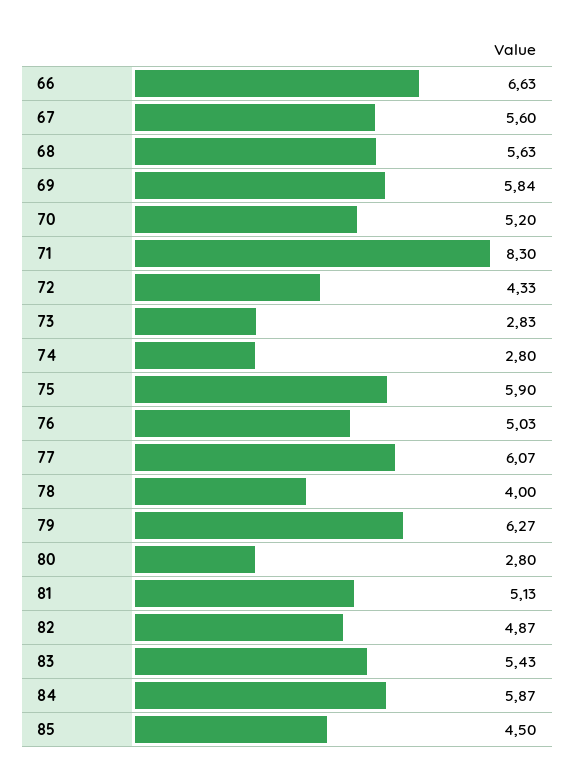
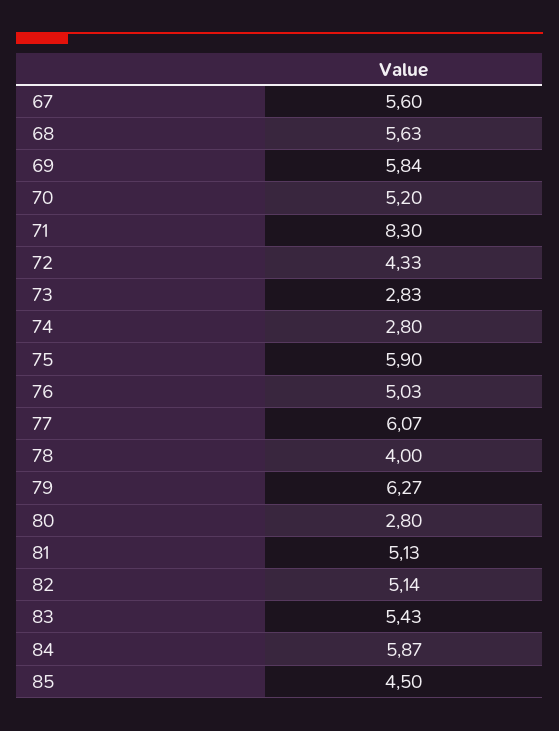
  {
-   "66": 6.63,
    "67": 5.6,
    "68": 5.63,
    "69": 5.84,
    "70": 5.2,
    "71": 8.3,
    "72": 4.33,
    "73": 2.83,
    "74": 2.8,
    "75": 5.9,
    "76": 5.03,
    "77": 6.07,
    "78": 4,
    "79": 6.27,
    "80": 2.8,
    "81": 5.13,
-   "82": 4.87,
+   "82": 5.14,
    "83": 5.43,
    "84": 5.87,
    "85": 4.5
  }

